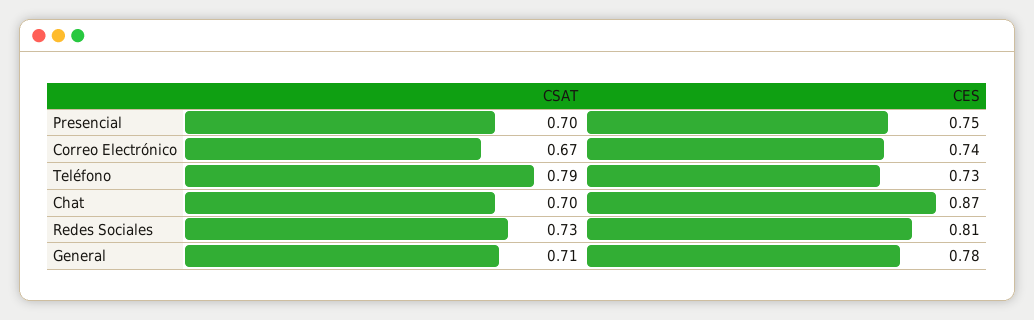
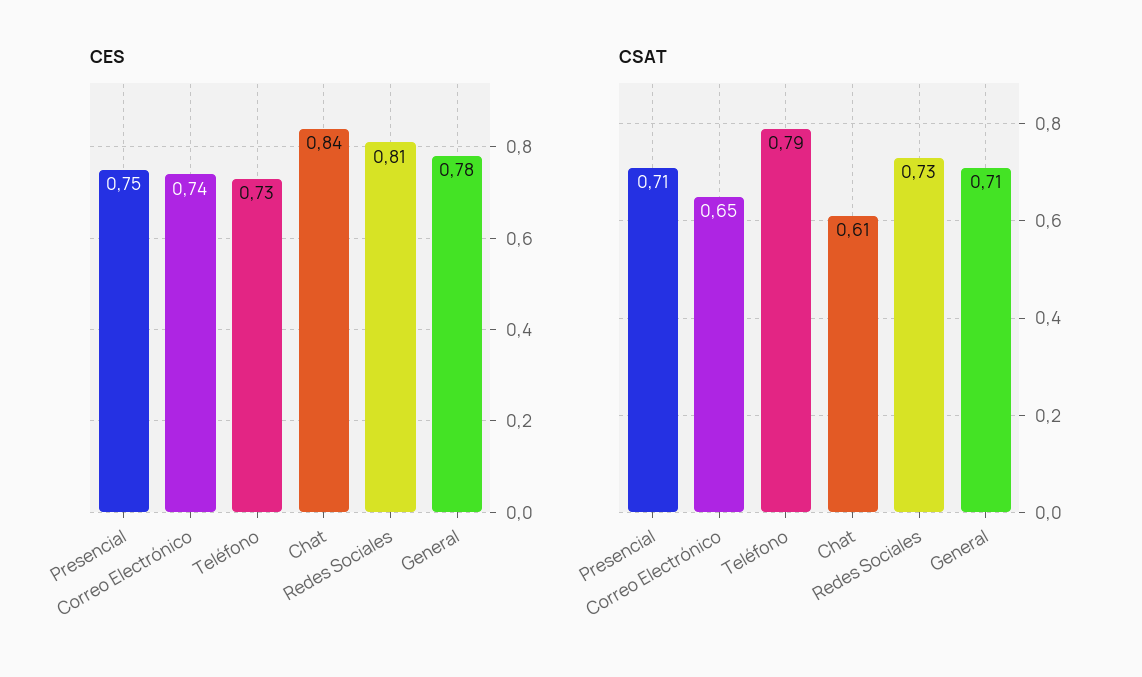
  {
    "CSAT": {
-     "Presencial": 0.7,
+     "Presencial": 0.71,
-     "Correo Electrónico": 0.67,
+     "Correo Electrónico": 0.65,
      "Teléfono": 0.79,
-     "Chat": 0.7,
+     "Chat": 0.61,
      "Redes Sociales": 0.73,
      "General": 0.71
    },
    "CES": {
      "Presencial": 0.75,
      "Correo Electrónico": 0.74,
      "Teléfono": 0.73,
-     "Chat": 0.87,
+     "Chat": 0.84,
      "Redes Sociales": 0.81,
      "General": 0.78
    }
  }

